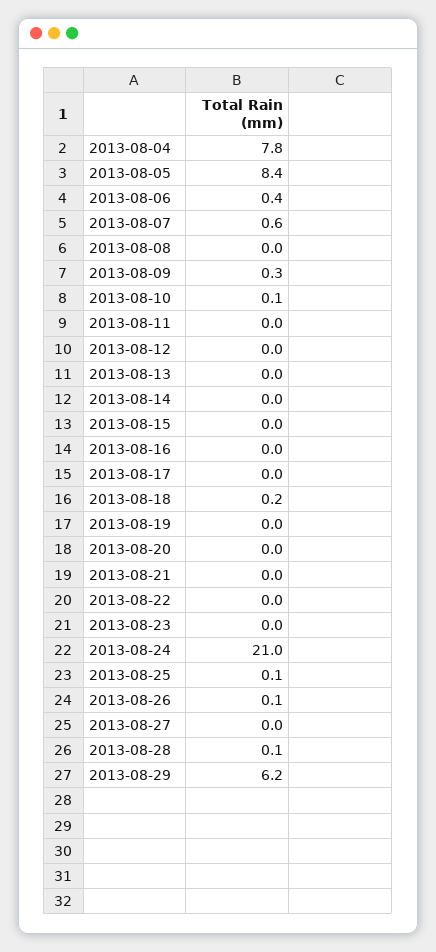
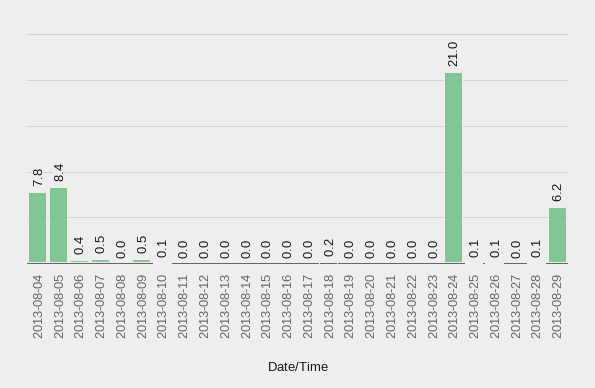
  {
    "2013-08-04": 7.8,
    "2013-08-05": 8.4,
    "2013-08-06": 0.4,
-   "2013-08-07": 0.6,
+   "2013-08-07": 0.5,
    "2013-08-08": 0,
-   "2013-08-09": 0.3,
+   "2013-08-09": 0.5,
    "2013-08-10": 0.1,
    "2013-08-11": 0,
    "2013-08-12": 0,
    "2013-08-13": 0,
    "2013-08-14": 0,
    "2013-08-15": 0,
    "2013-08-16": 0,
    "2013-08-17": 0,
    "2013-08-18": 0.2,
    "2013-08-19": 0,
    "2013-08-20": 0,
    "2013-08-21": 0,
    "2013-08-22": 0,
    "2013-08-23": 0,
    "2013-08-24": 21,
    "2013-08-25": 0.1,
    "2013-08-26": 0.1,
    "2013-08-27": 0,
    "2013-08-28": 0.1,
    "2013-08-29": 6.2
  }

